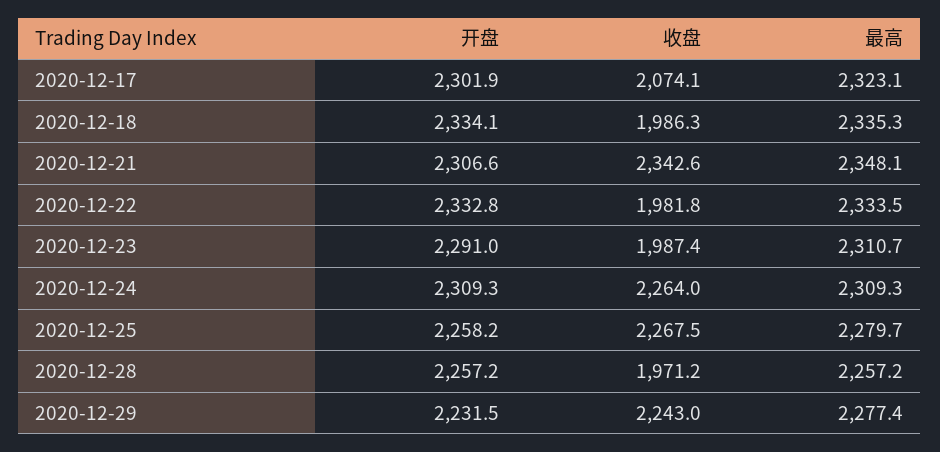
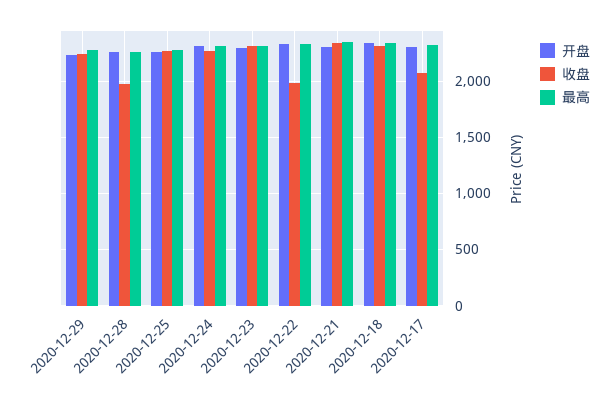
  {
    "开盘": {
      "2020-12-17": 2301.9,
      "2020-12-18": 2334.1,
      "2020-12-21": 2306.6,
      "2020-12-22": 2332.8,
      "2020-12-23": 2291,
      "2020-12-24": 2309.3,
      "2020-12-25": 2258.2,
      "2020-12-28": 2257.2,
      "2020-12-29": 2231.5
    },
    "收盘": {
      "2020-12-17": 2074.1,
-     "2020-12-18": 1986.3,
+     "2020-12-18": 2300,
      "2020-12-21": 2342.6,
      "2020-12-22": 1981.8,
-     "2020-12-23": 1987.4,
+     "2020-12-23": 2300,
      "2020-12-24": 2264,
      "2020-12-25": 2267.5,
      "2020-12-28": 1971.2,
      "2020-12-29": 2243
    },
    "最高": {
      "2020-12-17": 2323.1,
      "2020-12-18": 2335.3,
      "2020-12-21": 2348.1,
      "2020-12-22": 2333.5,
      "2020-12-23": 2310.7,
      "2020-12-24": 2309.3,
      "2020-12-25": 2279.7,
      "2020-12-28": 2257.2,
      "2020-12-29": 2277.4
    }
  }

